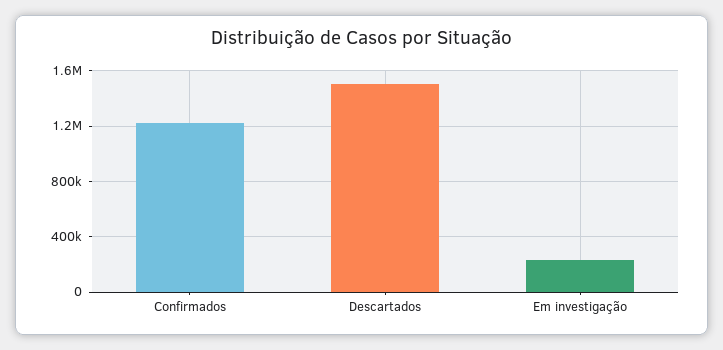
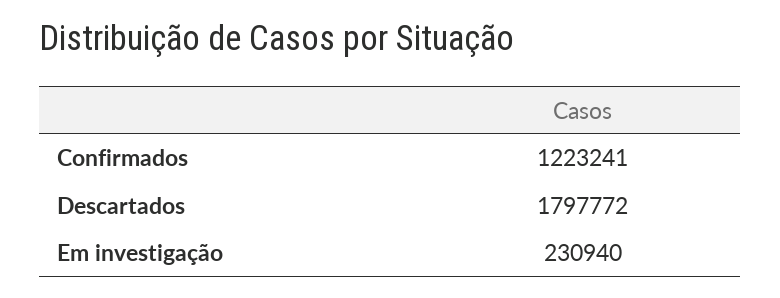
  {
    "Confirmados": 1223241,
-   "Descartados": 1500000,
+   "Descartados": 1797772,
    "Em investigação": 230940
  }

